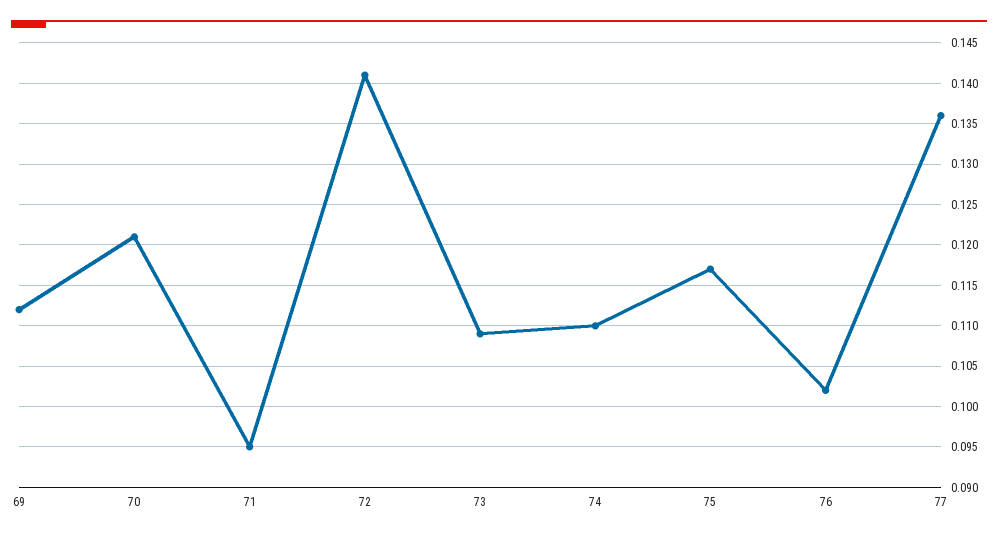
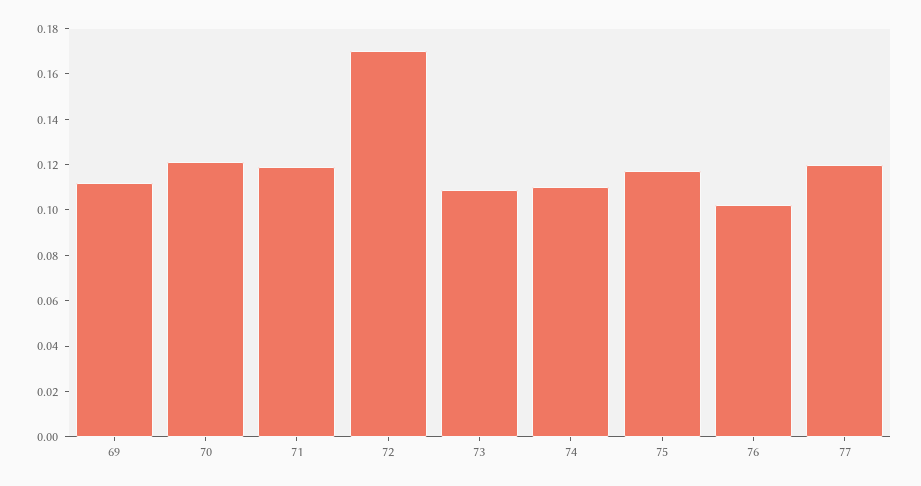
  {
    "69": 0.112,
    "70": 0.121,
-   "71": 0.095,
+   "71": 0.12,
-   "72": 0.141,
+   "72": 0.17,
    "73": 0.109,
    "74": 0.11,
    "75": 0.117,
    "76": 0.102,
-   "77": 0.136
+   "77": 0.12
  }

